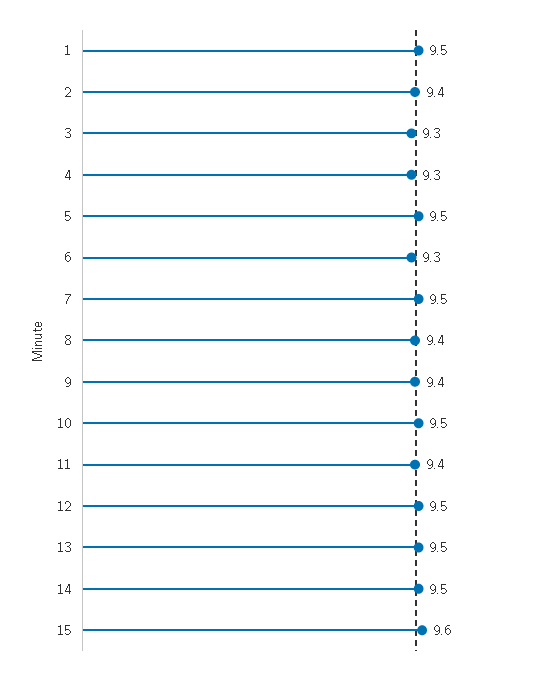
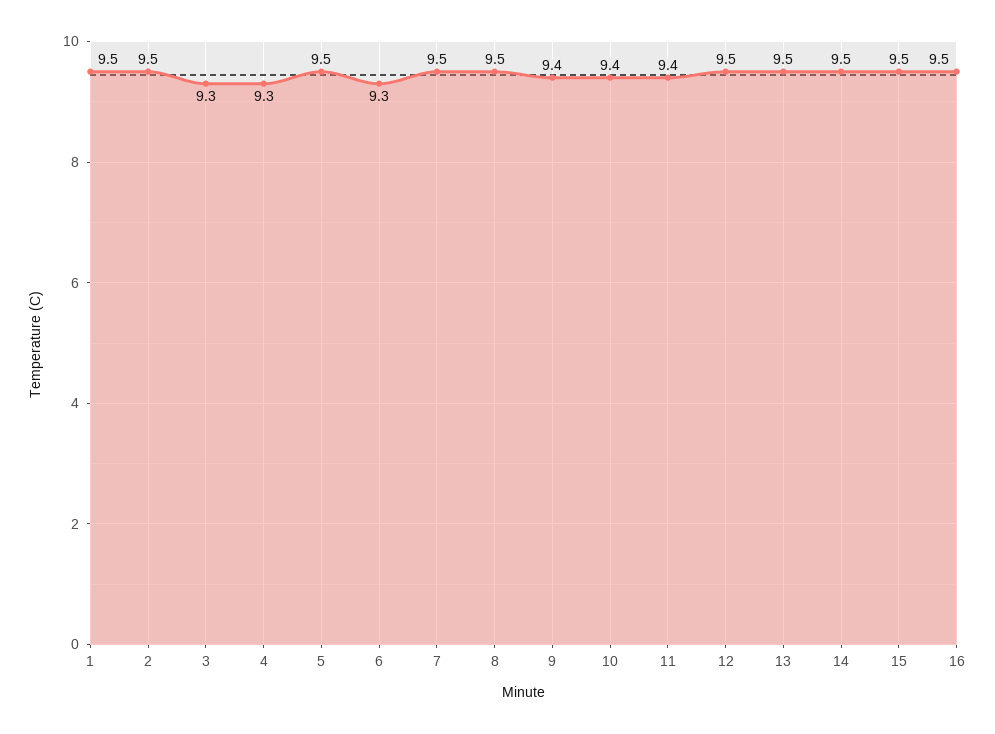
  {
    "1": 9.5,
-   "2": 9.4,
+   "2": 9.5,
    "3": 9.3,
    "4": 9.3,
    "5": 9.5,
    "6": 9.3,
    "7": 9.5,
-   "8": 9.4,
+   "8": 9.5,
    "9": 9.4,
-   "10": 9.5,
+   "10": 9.4,
    "11": 9.4,
    "12": 9.5,
    "13": 9.5,
    "14": 9.5,
-   "15": 9.6
+   "15": 9.5,
+   "16": 9.5
  }

